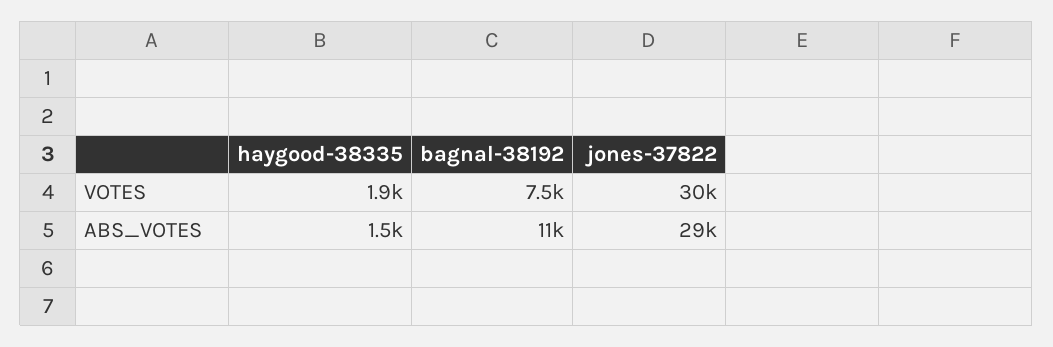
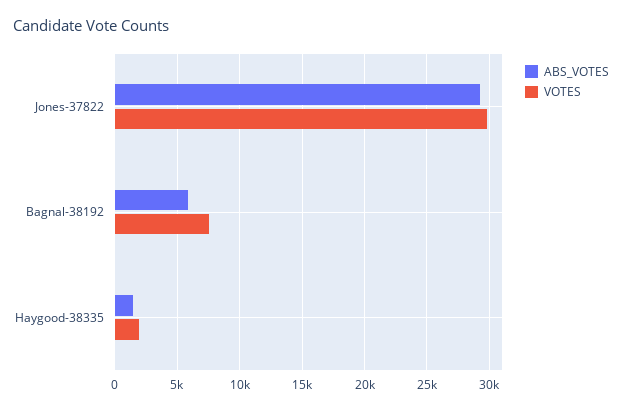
  {
    "VOTES": {
      "haygood-38335": 1900,
      "bagnal-38192": 7500,
      "jones-37822": 30000
    },
    "ABS_VOTES": {
      "haygood-38335": 1500,
-     "bagnal-38192": 11000,
+     "bagnal-38192": 6000,
      "jones-37822": 29000
    }
  }

